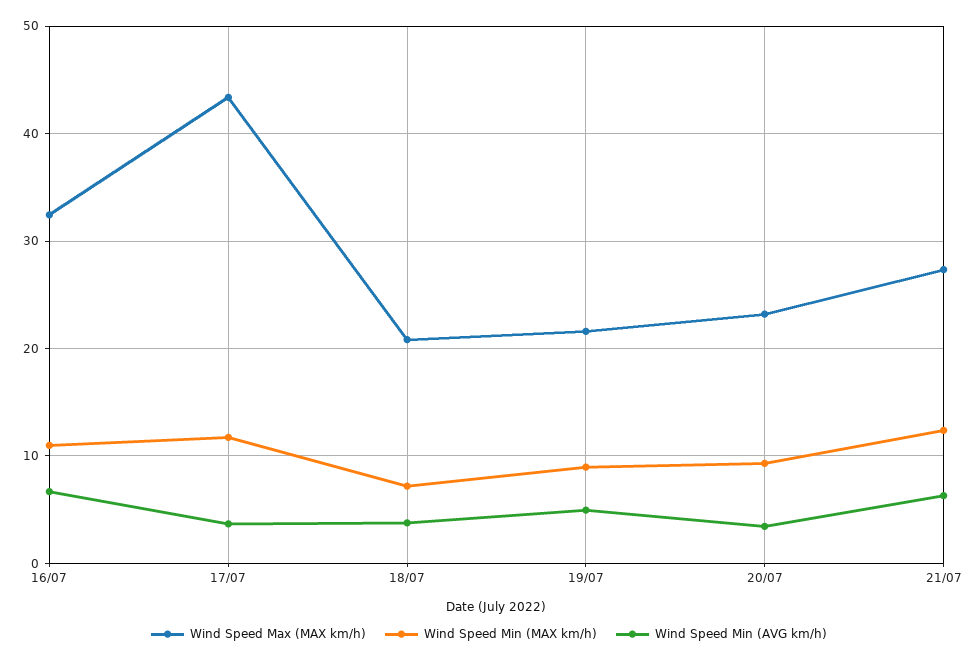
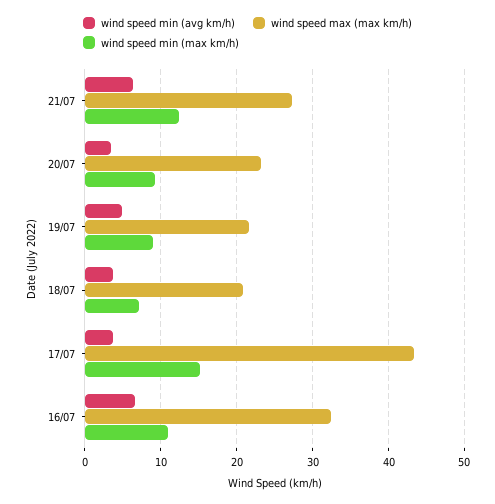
  {
    "Wind Speed Max (MAX km/h)": {
      "16/07": 32,
      "17/07": 43,
      "18/07": 21,
      "19/07": 22,
      "20/07": 23,
      "21/07": 27
    },
    "Wind Speed Min (MAX km/h)": {
      "16/07": 11,
-     "17/07": 12,
+     "17/07": 15,
      "18/07": 7,
      "19/07": 9,
      "20/07": 9,
      "21/07": 12
    },
    "Wind Speed Min (AVG km/h)": {
      "16/07": 7,
      "17/07": 4,
      "18/07": 4,
      "19/07": 5,
      "20/07": 3,
      "21/07": 6
    }
  }

